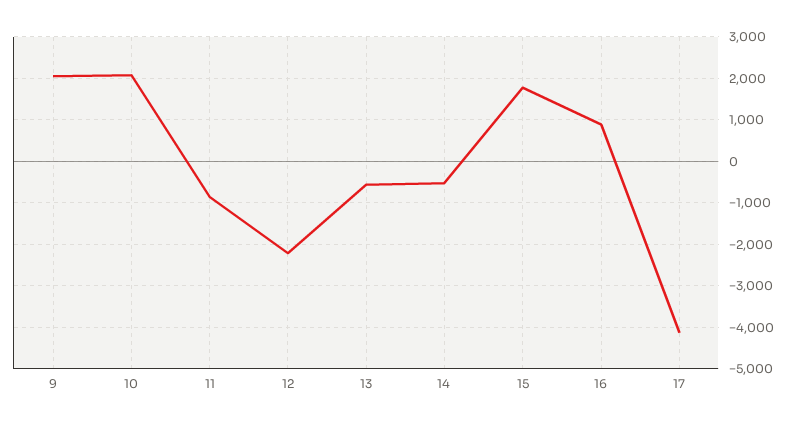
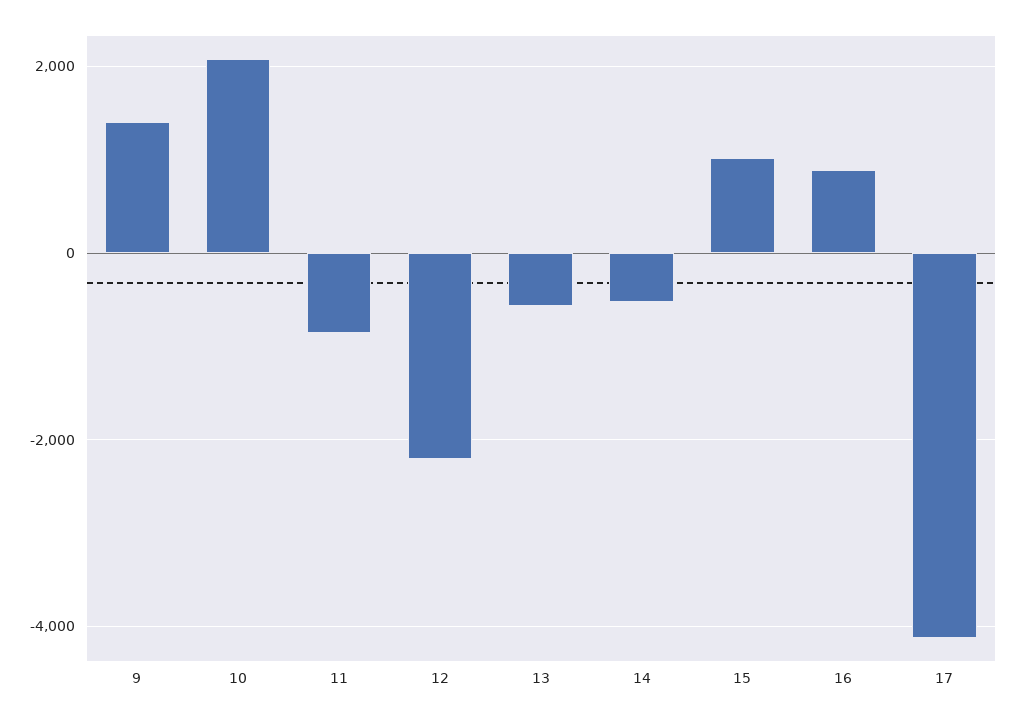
  {
-   "9": 2000,
+   "9": 1400,
    "10": 2000,
    "11": -800,
    "12": -2200,
    "13": -600,
    "14": -600,
-   "15": 1800,
+   "15": 1000,
    "16": 800,
    "17": -4200
  }

